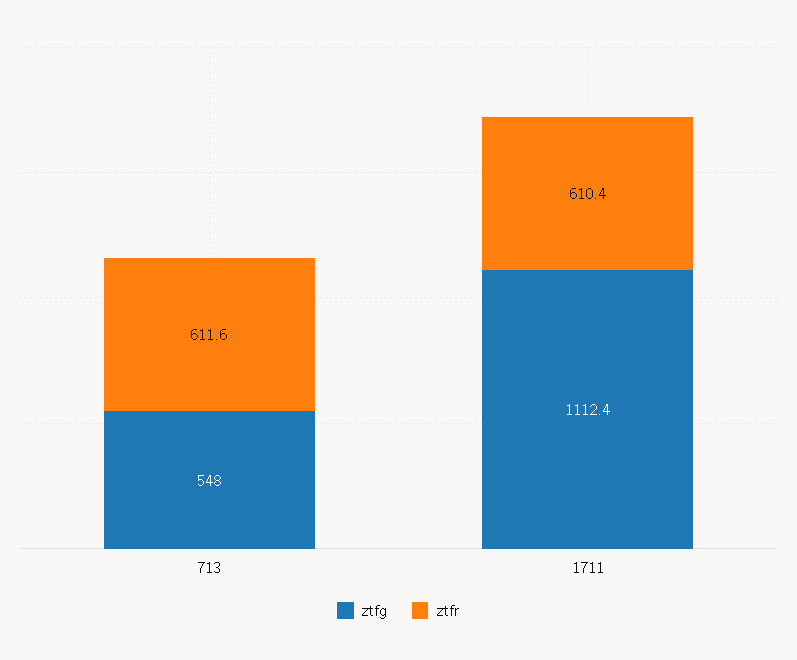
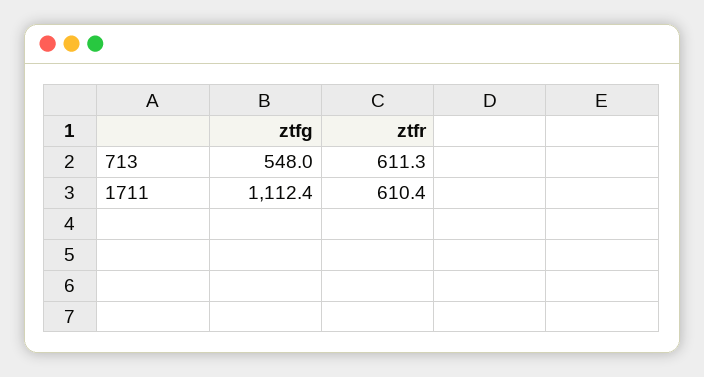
  {
    "ztfg": {
      "713": 548,
      "1711": 1112.4
    },
    "ztfr": {
-     "713": 611.6,
+     "713": 611.3,
      "1711": 610.4
    }
  }

